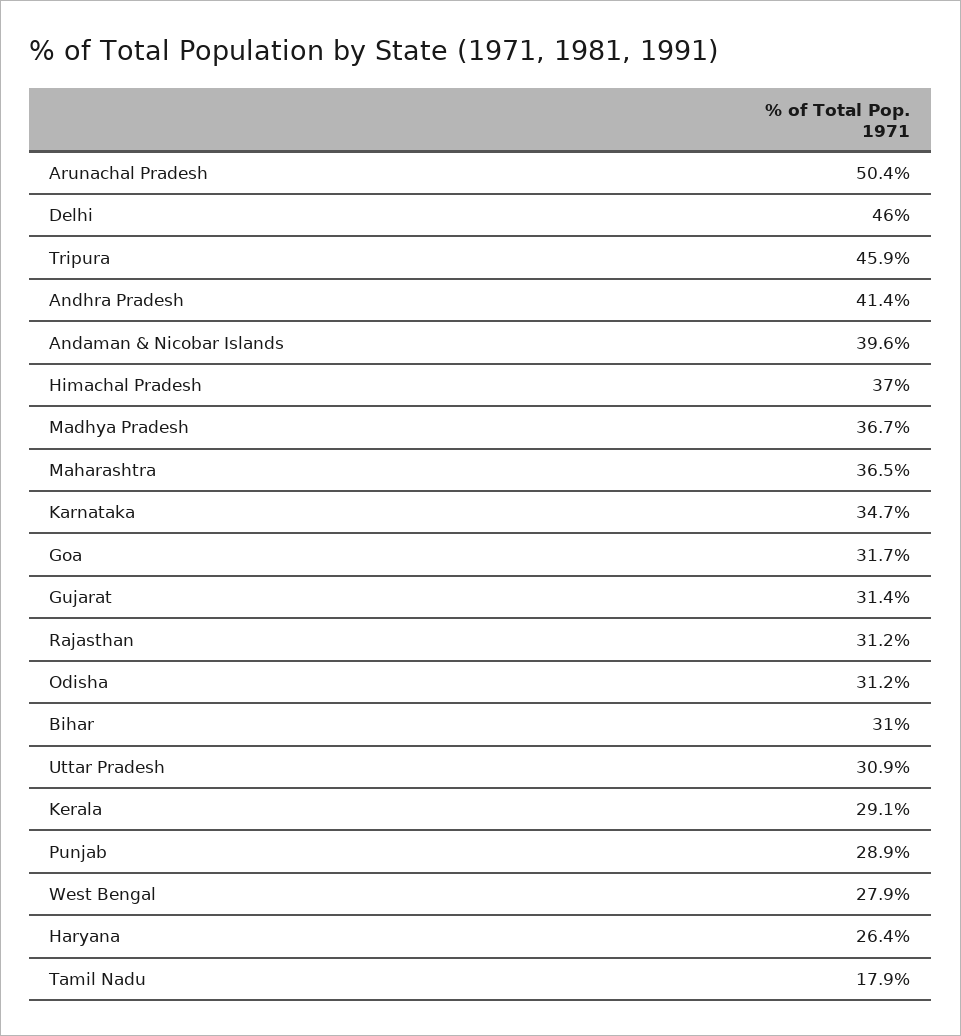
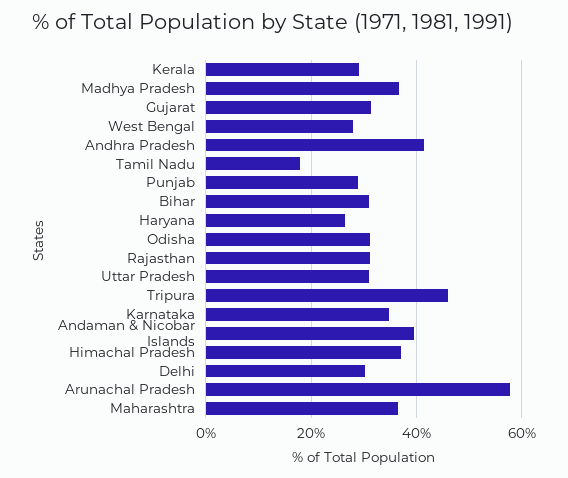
  {
-   "Arunachal Pradesh": 50.4,
+   "Arunachal Pradesh": 58,
-   "Delhi": 46,
+   "Delhi": 30,
    "Tripura": 45.9,
    "Andhra Pradesh": 41.4,
    "Andaman & Nicobar Islands": 39.6,
    "Himachal Pradesh": 37,
    "Madhya Pradesh": 36.7,
    "Maharashtra": 36.5,
    "Karnataka": 34.7,
-   "Goa": 31.7,
    "Gujarat": 31.4,
    "Rajasthan": 31.2,
    "Odisha": 31.2,
    "Bihar": 31,
    "Uttar Pradesh": 30.9,
    "Kerala": 29.1,
    "Punjab": 28.9,
    "West Bengal": 27.9,
    "Haryana": 26.4,
    "Tamil Nadu": 17.9
  }

